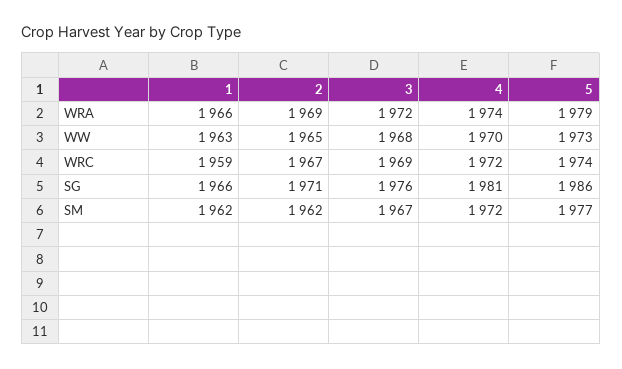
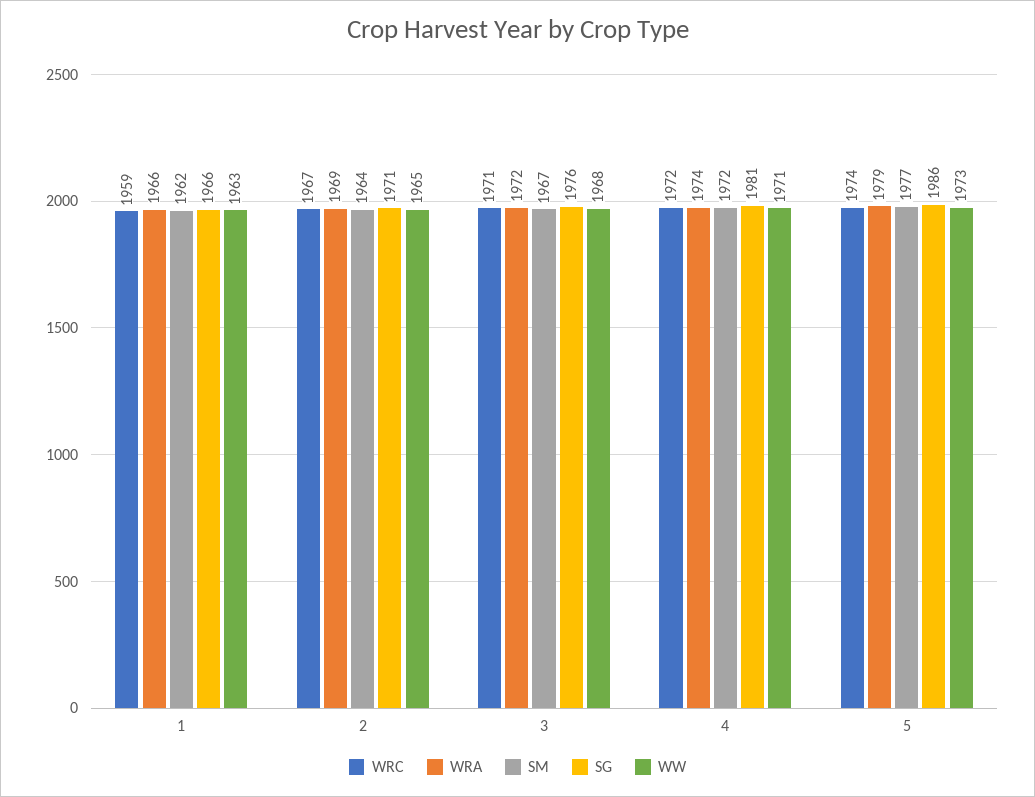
  {
    "WRA": {
      "1": 1966,
      "2": 1969,
      "3": 1972,
      "4": 1974,
      "5": 1979
    },
    "WW": {
      "1": 1963,
      "2": 1965,
      "3": 1968,
-     "4": 1970,
+     "4": 1971,
      "5": 1973
    },
    "WRC": {
      "1": 1959,
      "2": 1967,
-     "3": 1969,
+     "3": 1971,
      "4": 1972,
      "5": 1974
    },
    "SG": {
      "1": 1966,
      "2": 1971,
      "3": 1976,
      "4": 1981,
      "5": 1986
    },
    "SM": {
      "1": 1962,
-     "2": 1962,
+     "2": 1964,
      "3": 1967,
      "4": 1972,
      "5": 1977
    }
  }

